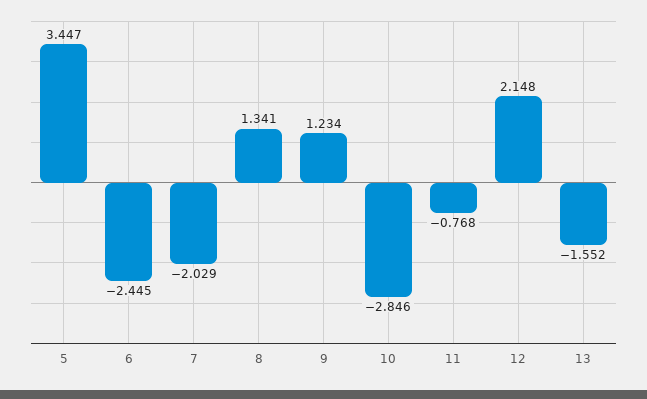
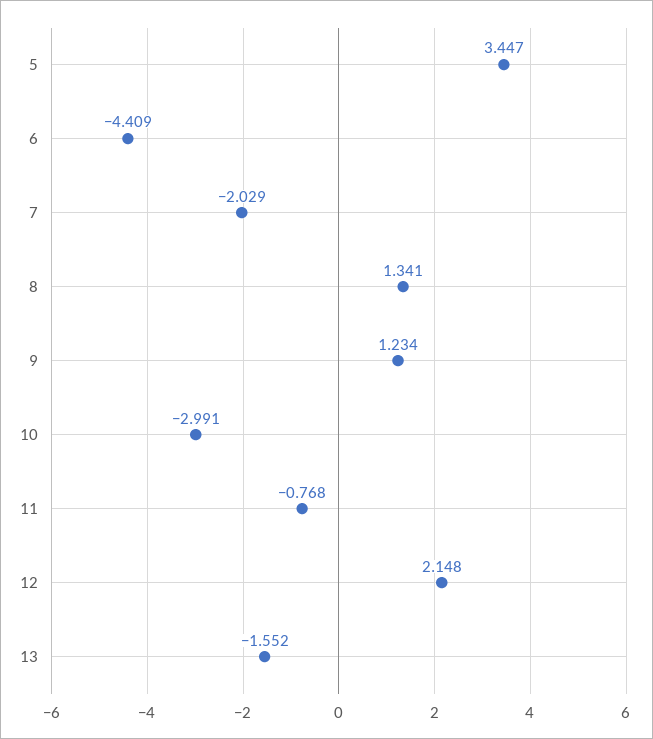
  {
    "5": 3.447,
-   "6": -2.445,
+   "6": -4.409,
    "7": -2.029,
    "8": 1.341,
    "9": 1.234,
-   "10": -2.846,
+   "10": -2.991,
    "11": -0.768,
    "12": 2.148,
    "13": -1.552
  }

